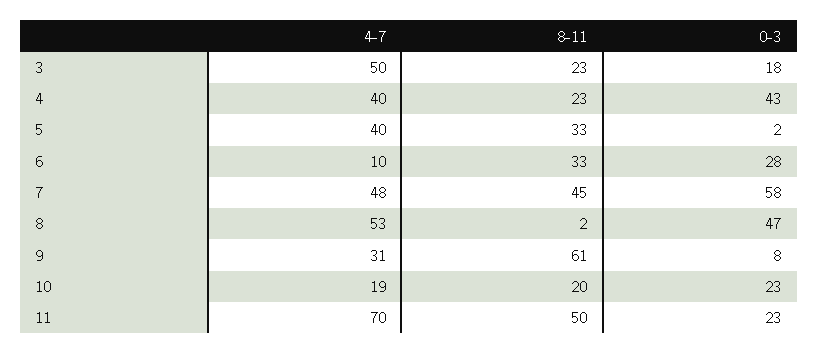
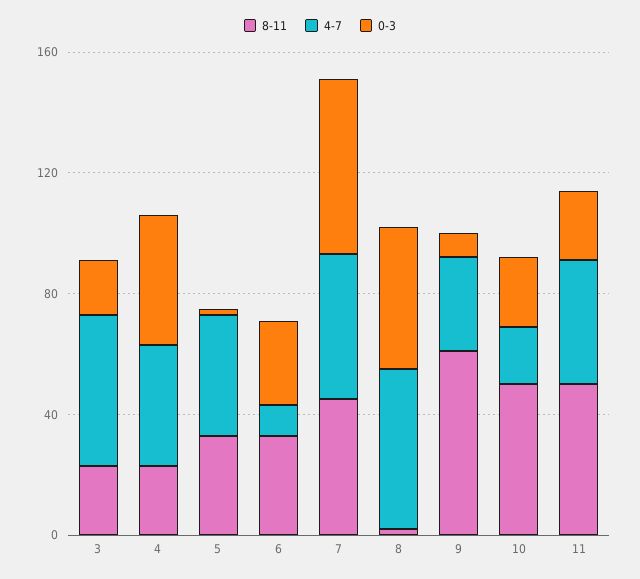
  {
    "4-7": {
      "3": 50,
      "4": 40,
      "5": 40,
      "6": 10,
      "7": 48,
      "8": 53,
      "9": 31,
      "10": 19,
-     "11": 70
+     "11": 40
    },
    "8-11": {
      "3": 23,
      "4": 23,
      "5": 33,
      "6": 33,
      "7": 45,
      "8": 2,
      "9": 61,
-     "10": 20,
+     "10": 50,
      "11": 50
    },
    "0-3": {
      "3": 18,
      "4": 43,
      "5": 2,
      "6": 28,
      "7": 58,
      "8": 47,
      "9": 8,
      "10": 23,
      "11": 23
    }
  }

